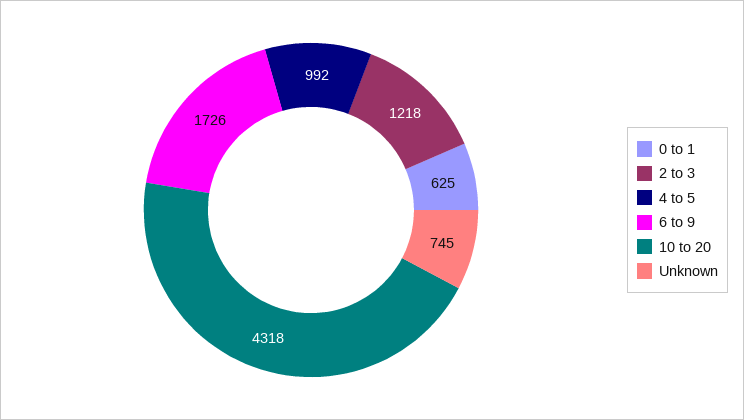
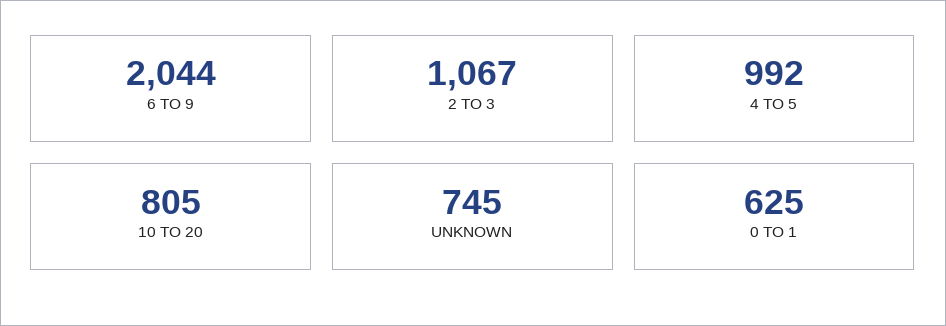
  {
    "0 to 1": 625,
-   "2 to 3": 1218,
+   "2 to 3": 1067,
    "4 to 5": 992,
-   "6 to 9": 1726,
+   "6 to 9": 2044,
-   "10 to 20": 4318,
+   "10 to 20": 805,
    "Unknown": 745
  }

